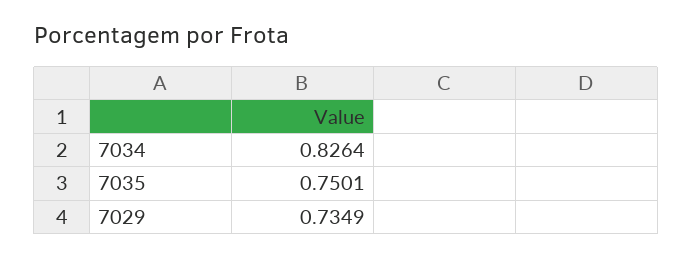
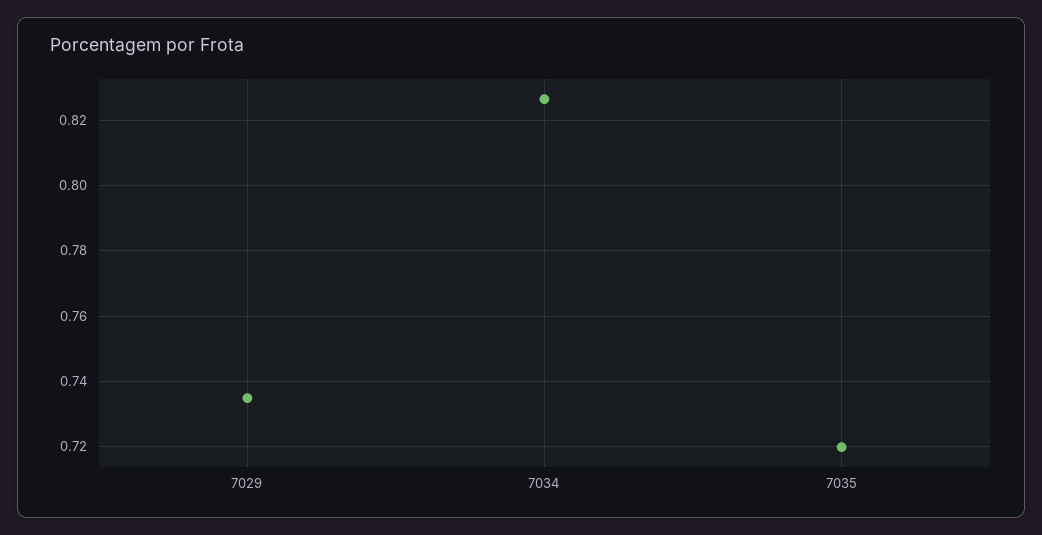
  {
    "7034": 0.8264,
-   "7035": 0.7501,
+   "7035": 0.72,
    "7029": 0.7349
  }

